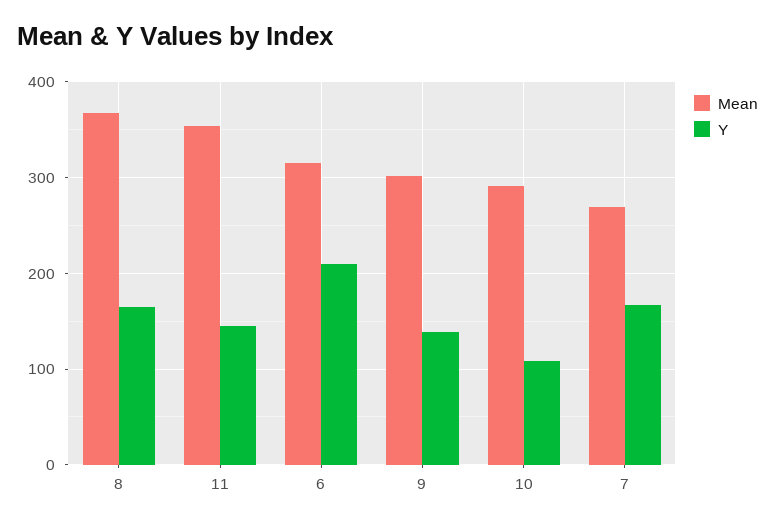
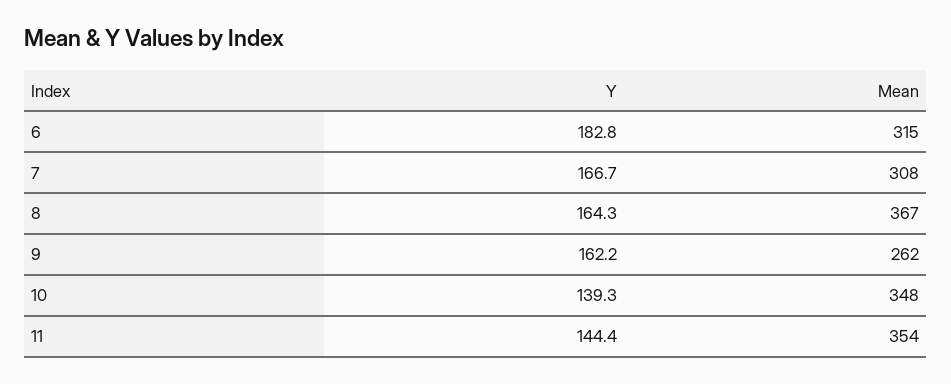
  {
    "Mean": {
      "8": 367,
      "11": 354,
      "6": 315,
-     "9": 300,
+     "9": 262,
-     "10": 290,
+     "10": 348,
-     "7": 270
+     "7": 308
    },
    "Y": {
      "8": 164.3,
      "11": 144.4,
-     "6": 210,
+     "6": 182.8,
-     "9": 140,
+     "9": 162.2,
-     "10": 110,
+     "10": 139.3,
      "7": 166.7
    }
  }

